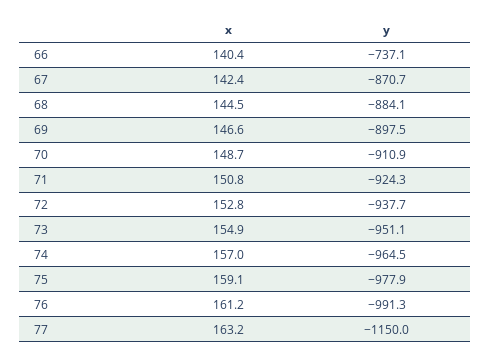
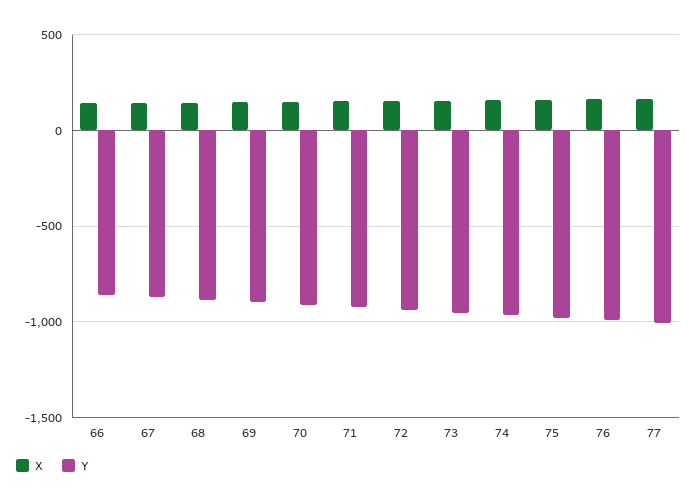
  {
    "x": {
      "66": 140.4,
      "67": 142.4,
      "68": 144.5,
      "69": 146.6,
      "70": 148.7,
      "71": 150.8,
      "72": 152.8,
      "73": 154.9,
      "74": 157,
      "75": 159.1,
      "76": 161.2,
      "77": 163.2
    },
    "y": {
-     "66": -737.1,
+     "66": -850,
      "67": -870.7,
      "68": -884.1,
      "69": -897.5,
      "70": -910.9,
      "71": -924.3,
      "72": -937.7,
      "73": -951.1,
      "74": -964.5,
      "75": -977.9,
      "76": -991.3,
-     "77": -1150
+     "77": -1000
    }
  }

